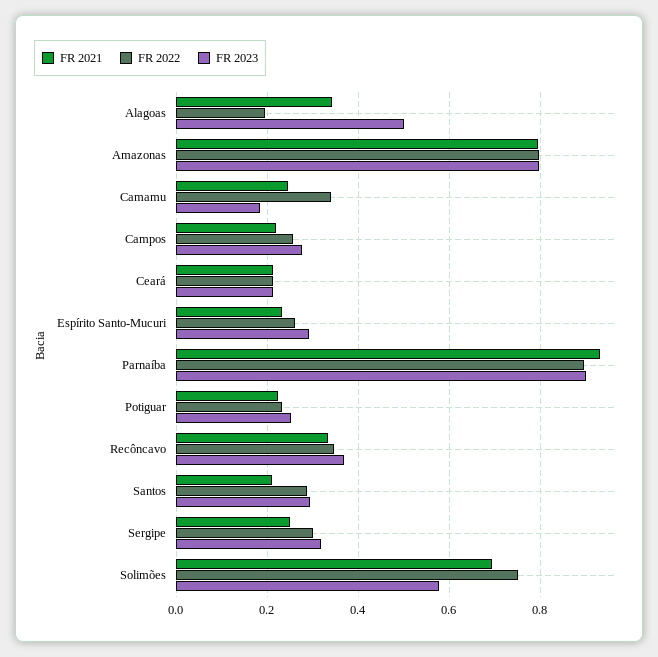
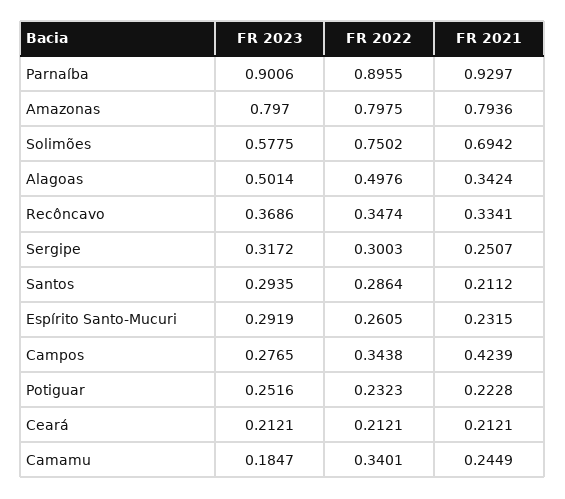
  {
    "FR 2021": {
      "Alagoas": 0.3424,
      "Amazonas": 0.7936,
      "Camamu": 0.2449,
-     "Campos": 0.22,
+     "Campos": 0.4239,
      "Ceará": 0.2121,
      "Espírito Santo-Mucuri": 0.2315,
      "Parnaíba": 0.9297,
      "Potiguar": 0.2228,
      "Recôncavo": 0.3341,
      "Santos": 0.2112,
      "Sergipe": 0.2507,
      "Solimões": 0.6942
    },
    "FR 2022": {
-     "Alagoas": 0.2,
+     "Alagoas": 0.4976,
      "Amazonas": 0.7975,
      "Camamu": 0.3401,
-     "Campos": 0.26,
+     "Campos": 0.3438,
      "Ceará": 0.2121,
      "Espírito Santo-Mucuri": 0.2605,
      "Parnaíba": 0.8955,
      "Potiguar": 0.2323,
      "Recôncavo": 0.3474,
      "Santos": 0.2864,
      "Sergipe": 0.3003,
      "Solimões": 0.7502
    },
    "FR 2023": {
      "Alagoas": 0.5014,
      "Amazonas": 0.797,
      "Camamu": 0.1847,
      "Campos": 0.2765,
      "Ceará": 0.2121,
      "Espírito Santo-Mucuri": 0.2919,
      "Parnaíba": 0.9006,
      "Potiguar": 0.2516,
      "Recôncavo": 0.3686,
      "Santos": 0.2935,
      "Sergipe": 0.3172,
      "Solimões": 0.5775
    }
  }

